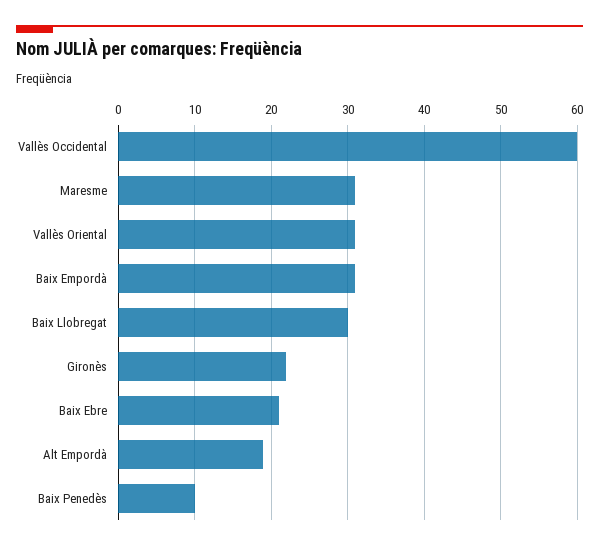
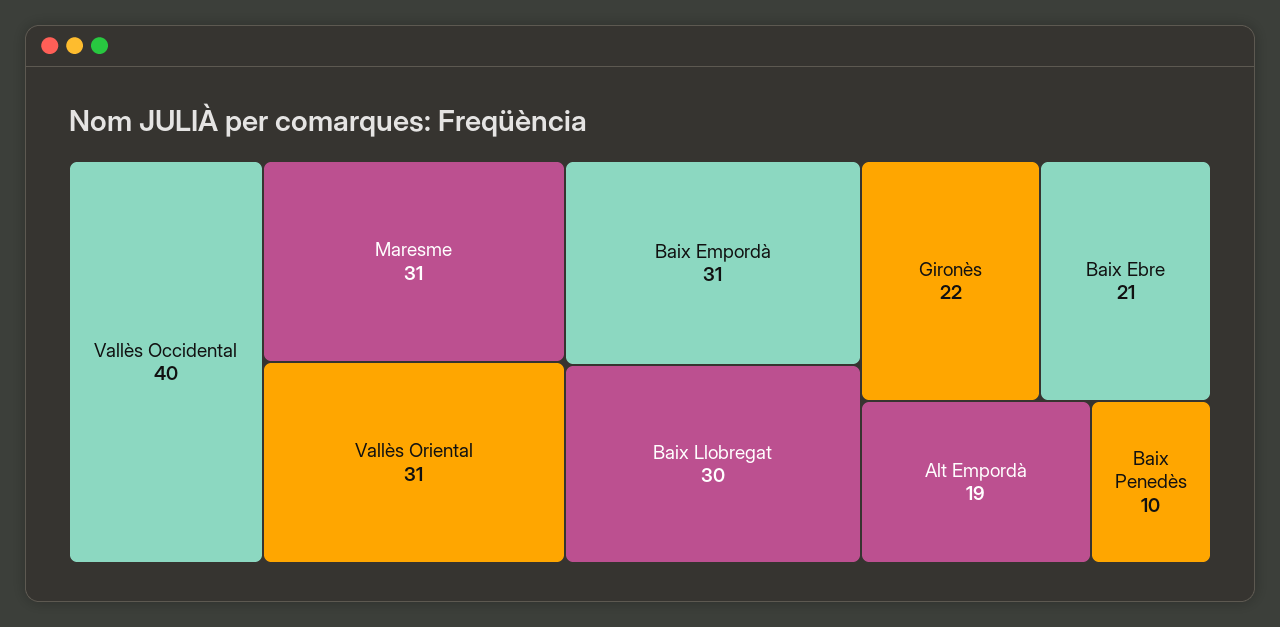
  {
-   "Vallès Occidental": 60,
+   "Vallès Occidental": 40,
    "Maresme": 31,
    "Vallès Oriental": 31,
    "Baix Empordà": 31,
    "Baix Llobregat": 30,
    "Gironès": 22,
    "Baix Ebre": 21,
    "Alt Empordà": 19,
    "Baix Penedès": 10
  }

